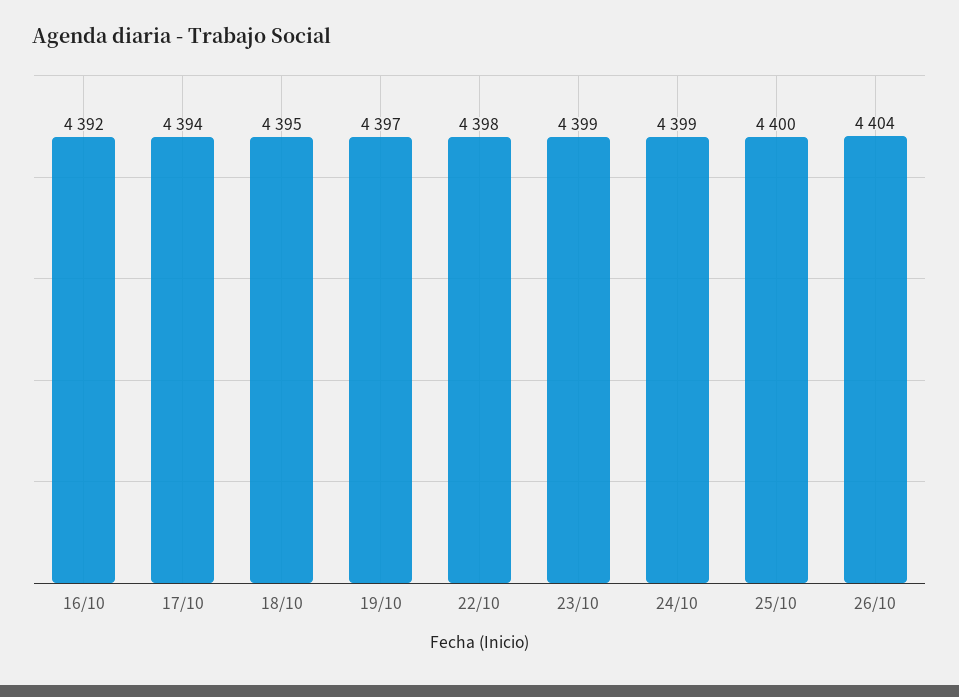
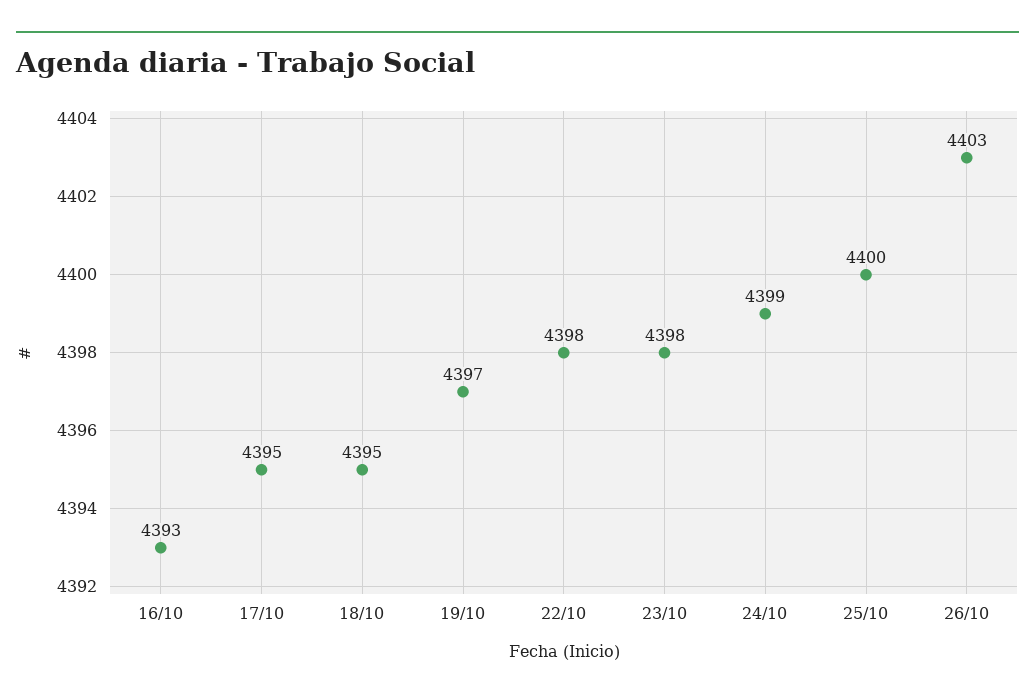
  {
-   "16/10": 4392,
+   "16/10": 4393,
-   "17/10": 4394,
+   "17/10": 4395,
    "18/10": 4395,
    "19/10": 4397,
    "22/10": 4398,
-   "23/10": 4399,
+   "23/10": 4398,
    "24/10": 4399,
    "25/10": 4400,
-   "26/10": 4404
+   "26/10": 4403
  }

